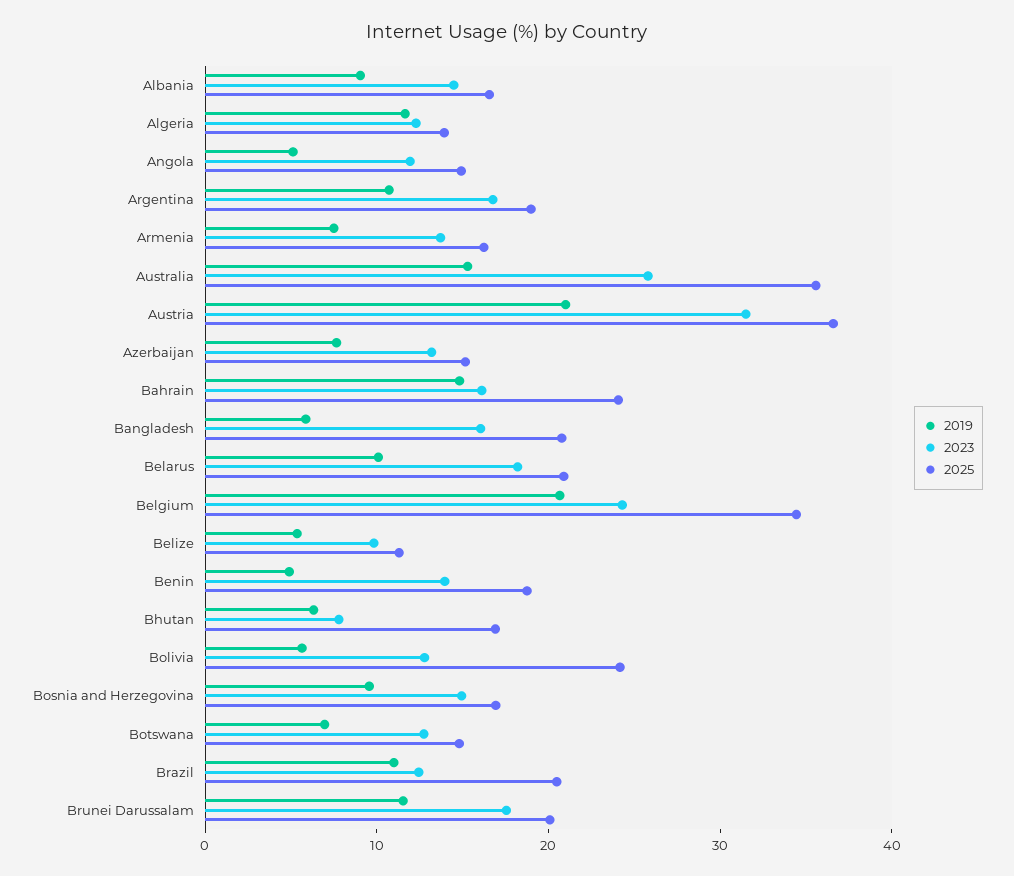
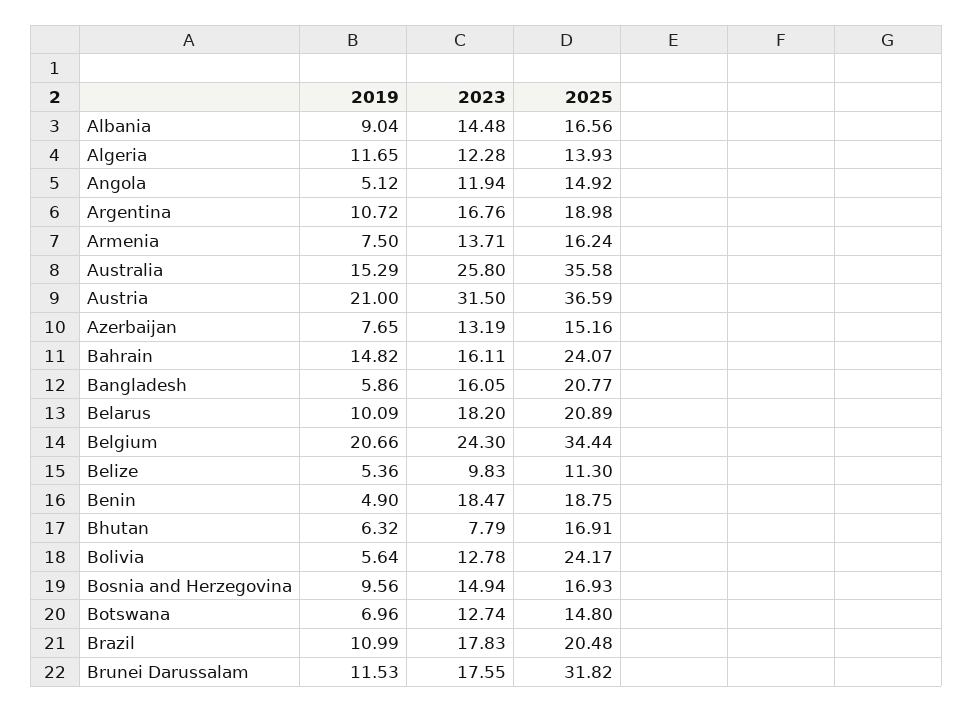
  {
    "2019": {
      "Albania": 9.04,
      "Algeria": 11.65,
      "Angola": 5.12,
      "Argentina": 10.72,
      "Armenia": 7.5,
      "Australia": 15.29,
      "Austria": 21,
      "Azerbaijan": 7.65,
      "Bahrain": 14.82,
      "Bangladesh": 5.86,
      "Belarus": 10.09,
      "Belgium": 20.66,
      "Belize": 5.36,
      "Benin": 4.9,
      "Bhutan": 6.32,
      "Bolivia": 5.64,
      "Bosnia and Herzegovina": 9.56,
      "Botswana": 6.96,
      "Brazil": 10.99,
      "Brunei Darussalam": 11.53
    },
    "2023": {
      "Albania": 14.48,
      "Algeria": 12.28,
      "Angola": 11.94,
      "Argentina": 16.76,
      "Armenia": 13.71,
      "Australia": 25.8,
      "Austria": 31.5,
      "Azerbaijan": 13.19,
      "Bahrain": 16.11,
      "Bangladesh": 16.05,
      "Belarus": 18.2,
      "Belgium": 24.3,
      "Belize": 9.83,
-     "Benin": 14,
+     "Benin": 18.47,
      "Bhutan": 7.79,
      "Bolivia": 12.78,
      "Bosnia and Herzegovina": 14.94,
      "Botswana": 12.74,
-     "Brazil": 12,
+     "Brazil": 17.83,
      "Brunei Darussalam": 17.55
    },
    "2025": {
      "Albania": 16.56,
      "Algeria": 13.93,
      "Angola": 14.92,
      "Argentina": 18.98,
      "Armenia": 16.24,
      "Australia": 35.58,
      "Austria": 36.59,
      "Azerbaijan": 15.16,
      "Bahrain": 24.07,
      "Bangladesh": 20.77,
      "Belarus": 20.89,
      "Belgium": 34.44,
      "Belize": 11.3,
      "Benin": 18.75,
      "Bhutan": 16.91,
      "Bolivia": 24.17,
      "Bosnia and Herzegovina": 16.93,
      "Botswana": 14.8,
      "Brazil": 20.48,
-     "Brunei Darussalam": 20
+     "Brunei Darussalam": 31.82
    }
  }

